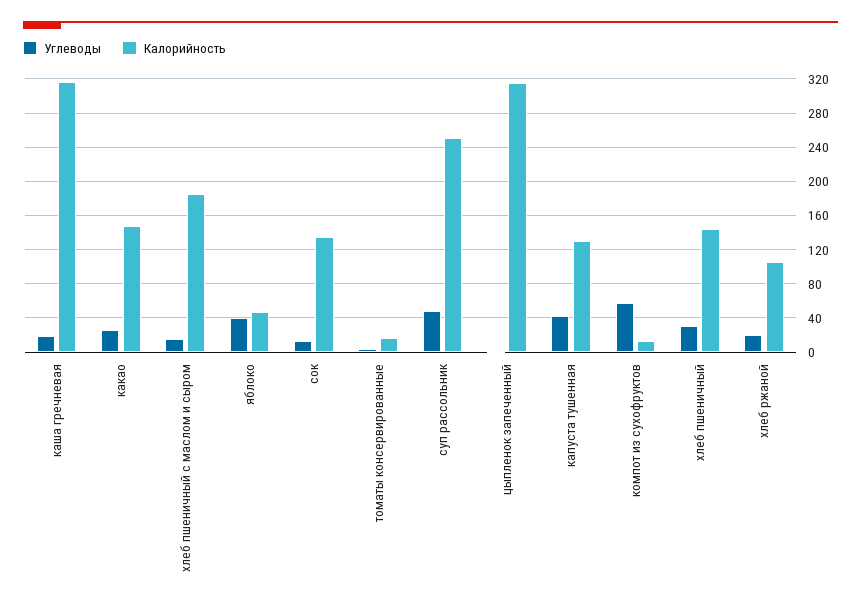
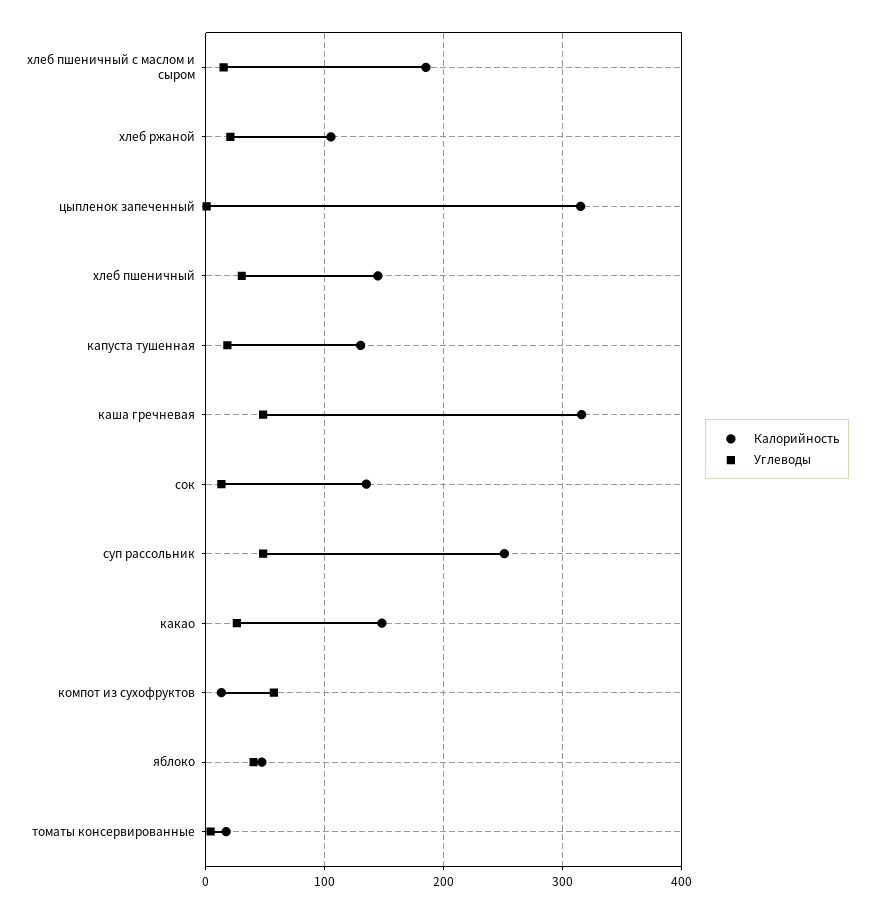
  {
    "Углеводы": {
-     "каша гречневая": 20,
+     "каша гречневая": 50,
      "какао": 30,
      "хлеб пшеничный с маслом и сыром": 10,
      "яблоко": 40,
      "сок": 10,
      "томаты консервированные": 0,
      "суп рассольник": 50,
      "цыпленок запеченный": 0,
-     "капуста тушенная": 40,
+     "капуста тушенная": 20,
      "компот из сухофруктов": 60,
      "хлеб пшеничный": 30,
      "хлеб ржаной": 20
    },
    "Калорийность": {
      "каша гречневая": 320,
      "какао": 150,
      "хлеб пшеничный с маслом и сыром": 190,
      "яблоко": 50,
      "сок": 140,
      "томаты консервированные": 20,
      "суп рассольник": 250,
      "цыпленок запеченный": 320,
      "капуста тушенная": 130,
      "компот из сухофруктов": 10,
      "хлеб пшеничный": 140,
      "хлеб ржаной": 110
    }
  }

